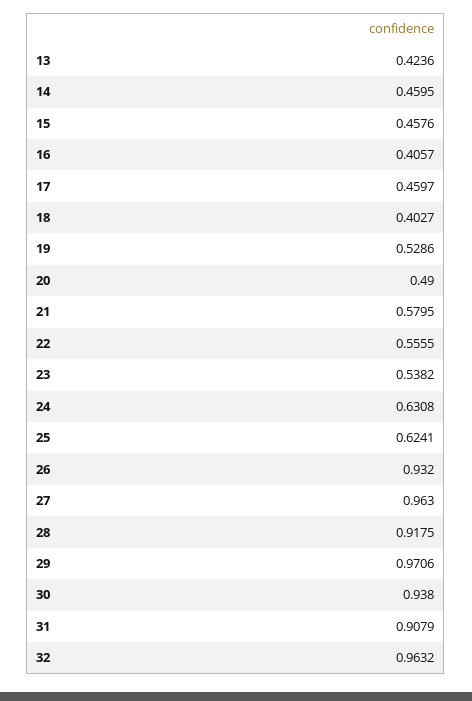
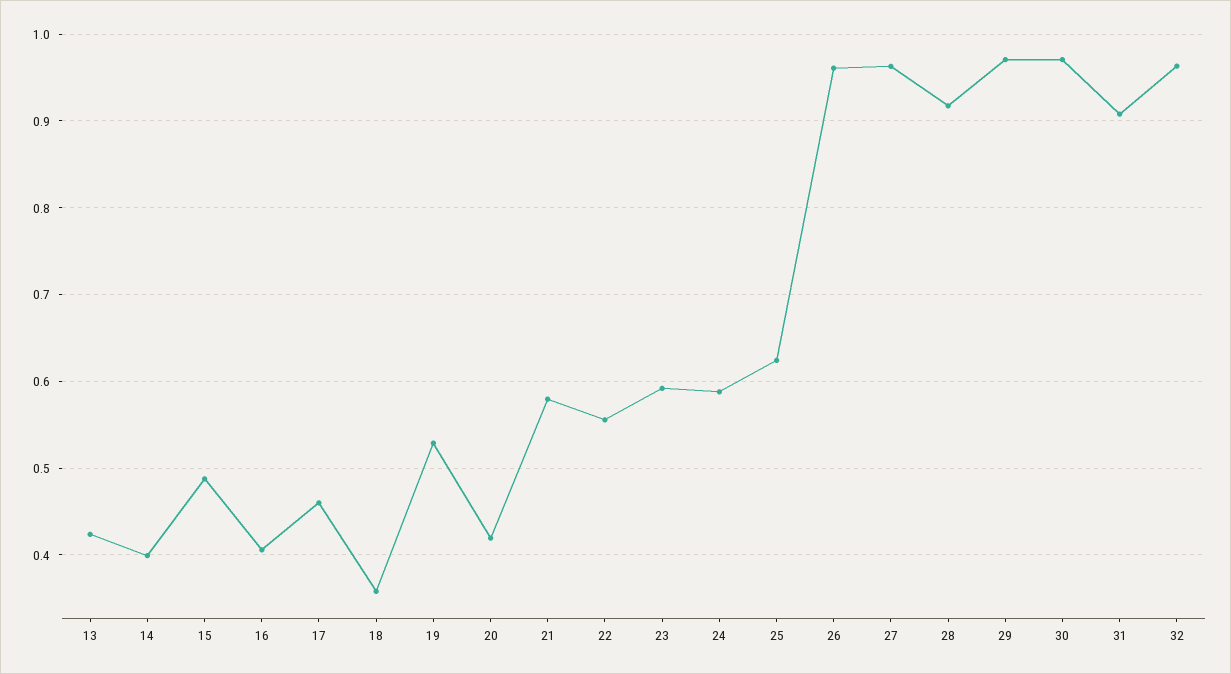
  {
    "13": 0.4236,
-   "14": 0.4595,
+   "14": 0.4,
-   "15": 0.4576,
+   "15": 0.49,
    "16": 0.4057,
    "17": 0.4597,
-   "18": 0.4027,
+   "18": 0.36,
    "19": 0.5286,
-   "20": 0.49,
+   "20": 0.42,
    "21": 0.5795,
    "22": 0.5555,
-   "23": 0.5382,
+   "23": 0.59,
-   "24": 0.6308,
+   "24": 0.59,
    "25": 0.6241,
-   "26": 0.932,
+   "26": 0.96,
    "27": 0.963,
    "28": 0.9175,
    "29": 0.9706,
-   "30": 0.938,
+   "30": 0.97,
    "31": 0.9079,
    "32": 0.9632
  }

